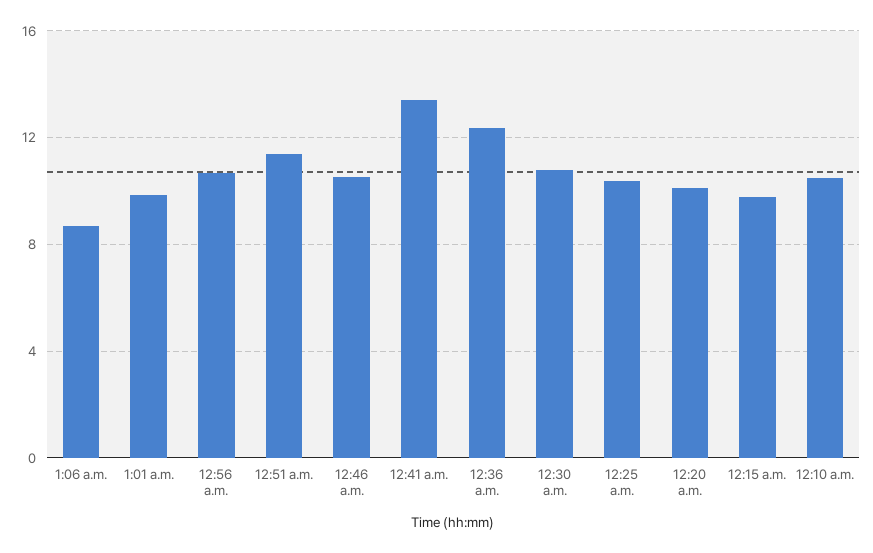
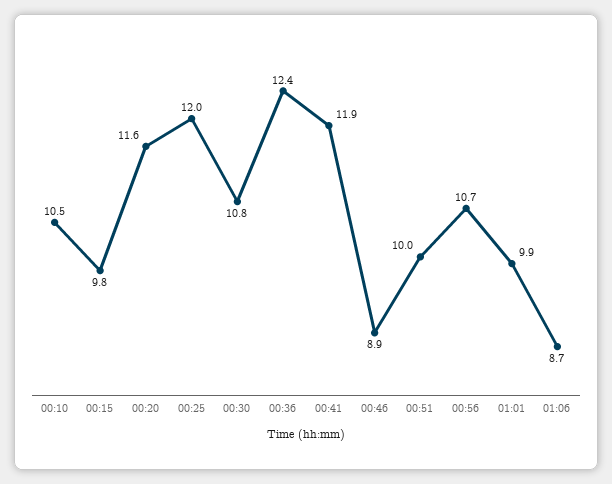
  {
    "1:06 a.m.": 8.7,
    "1:01 a.m.": 9.9,
    "12:56 a.m.": 10.7,
-   "12:51 a.m.": 11.5,
+   "12:51 a.m.": 10,
-   "12:46 a.m.": 10.5,
+   "12:46 a.m.": 8.9,
-   "12:41 a.m.": 13.5,
+   "12:41 a.m.": 11.9,
    "12:36 a.m.": 12.4,
    "12:30 a.m.": 10.8,
-   "12:25 a.m.": 10.5,
+   "12:25 a.m.": 12,
-   "12:20 a.m.": 10,
+   "12:20 a.m.": 11.6,
    "12:15 a.m.": 9.8,
    "12:10 a.m.": 10.5
  }

